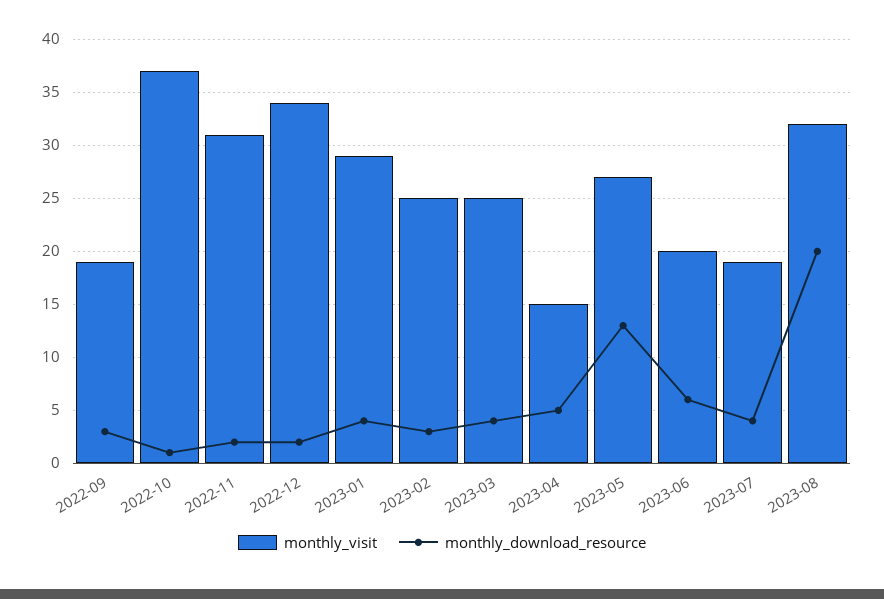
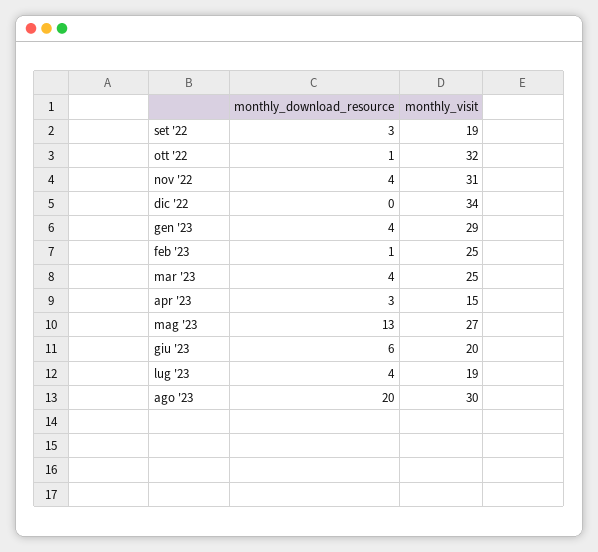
  {
    "monthly_visit": {
      "2022-09": 19,
-     "2022-10": 37,
+     "2022-10": 32,
      "2022-11": 31,
      "2022-12": 34,
      "2023-01": 29,
      "2023-02": 25,
      "2023-03": 25,
      "2023-04": 15,
      "2023-05": 27,
      "2023-06": 20,
      "2023-07": 19,
-     "2023-08": 32
+     "2023-08": 30
    },
    "monthly_download_resource": {
      "2022-09": 3,
      "2022-10": 1,
-     "2022-11": 2,
+     "2022-11": 4,
-     "2022-12": 2,
+     "2022-12": 0,
      "2023-01": 4,
-     "2023-02": 3,
+     "2023-02": 1,
      "2023-03": 4,
-     "2023-04": 5,
+     "2023-04": 3,
      "2023-05": 13,
      "2023-06": 6,
      "2023-07": 4,
      "2023-08": 20
    }
  }

